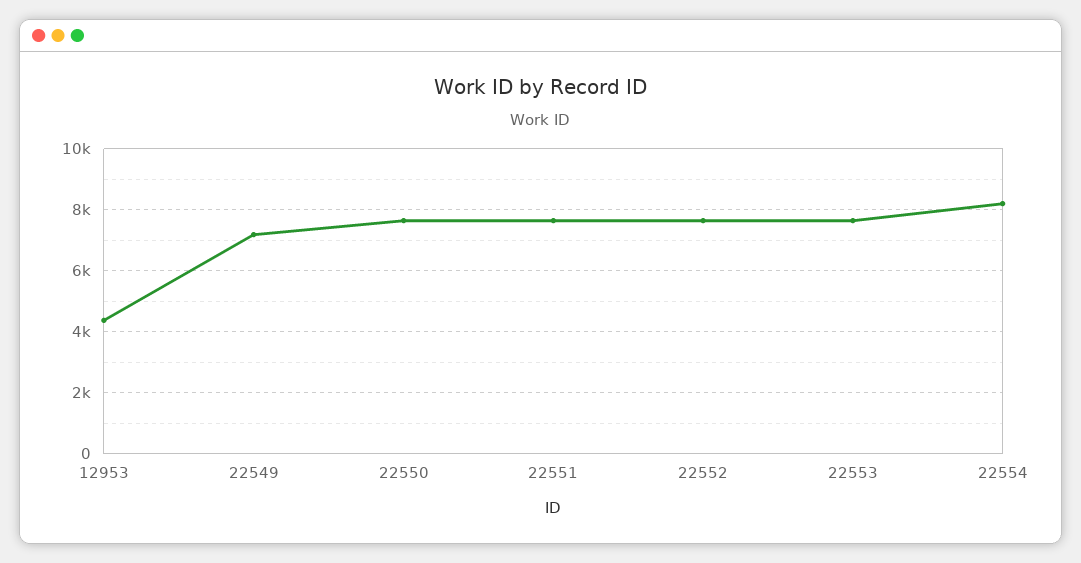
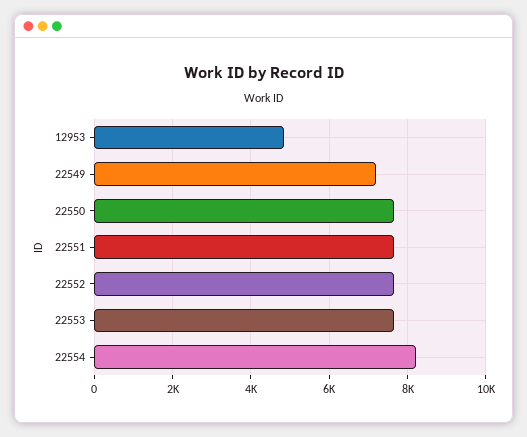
  {
-   "12953": 4400,
+   "12953": 4800,
    "22549": 7200,
    "22550": 7600,
    "22551": 7600,
    "22552": 7600,
    "22553": 7600,
    "22554": 8200
  }

